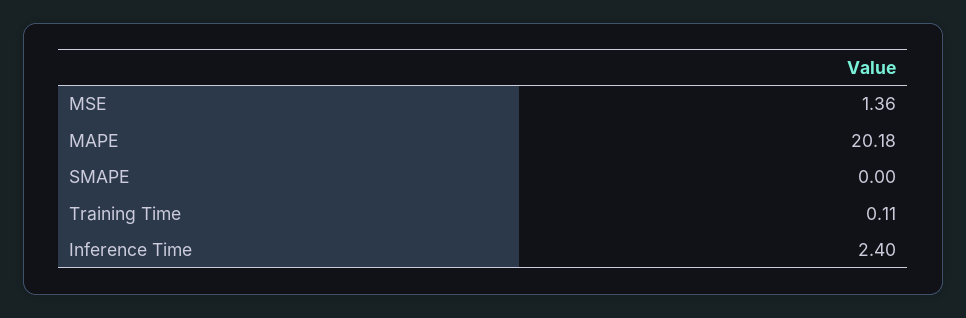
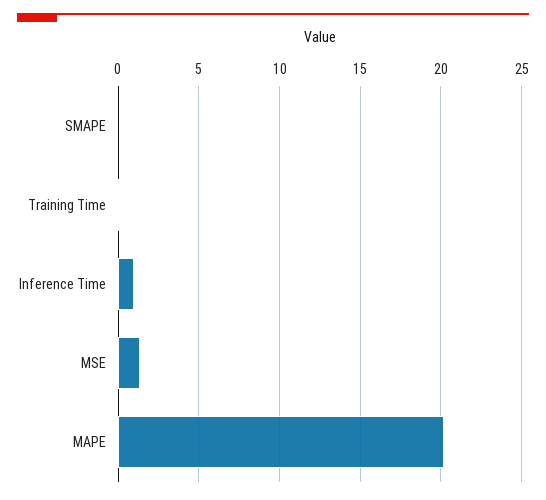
  {
    "MSE": 1.36,
    "MAPE": 20.18,
    "SMAPE": 0,
    "Training Time": 0.11,
-   "Inference Time": 2.4
+   "Inference Time": 1
  }

